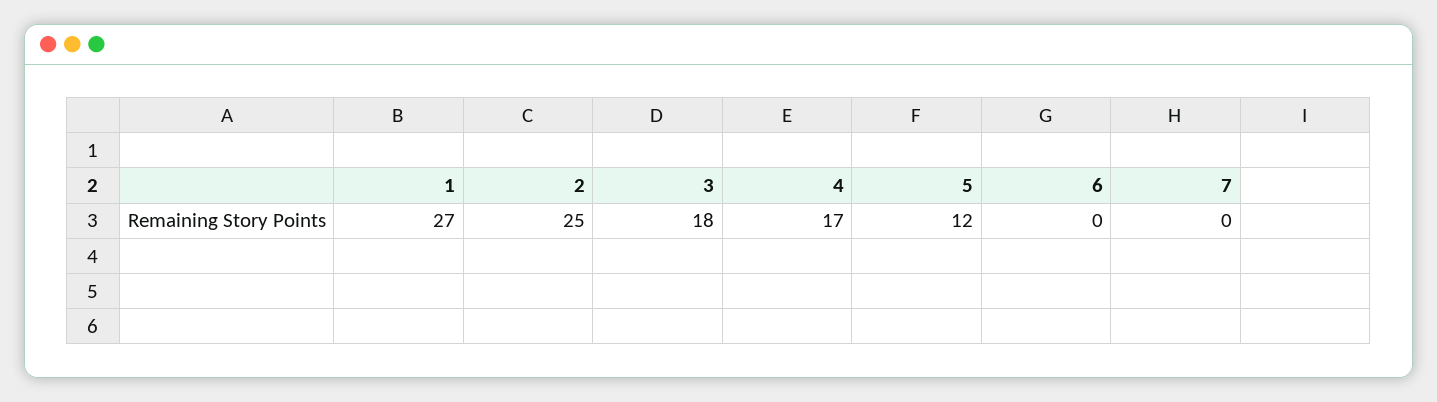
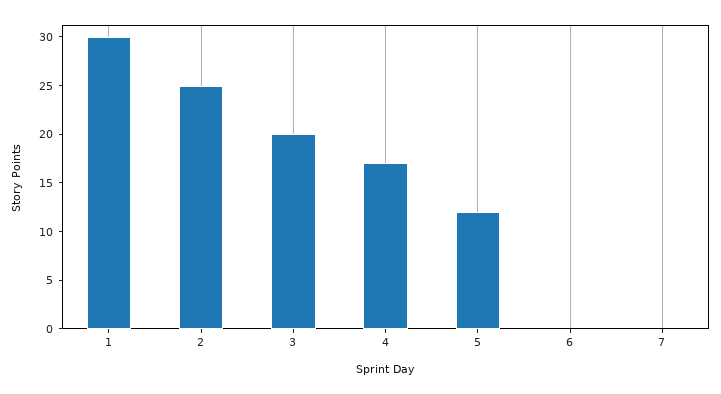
  {
-   "1": 27,
+   "1": 30,
    "2": 25,
-   "3": 18,
+   "3": 20,
    "4": 17,
    "5": 12,
    "6": 0,
    "7": 0
  }

